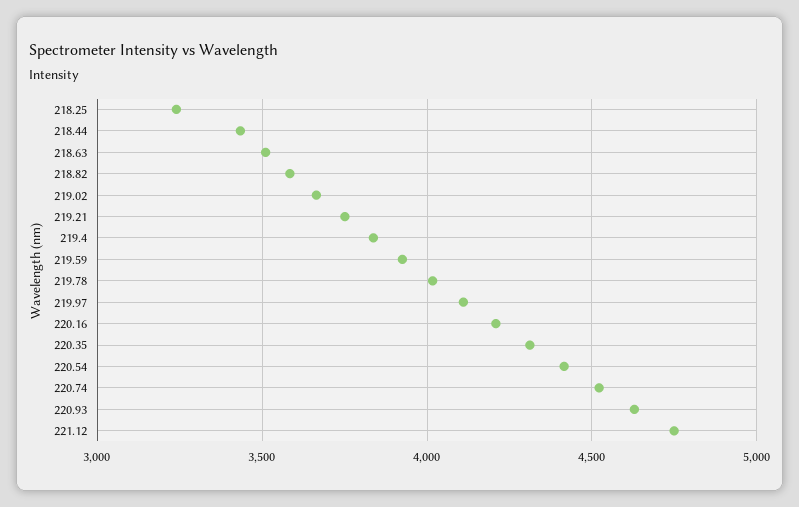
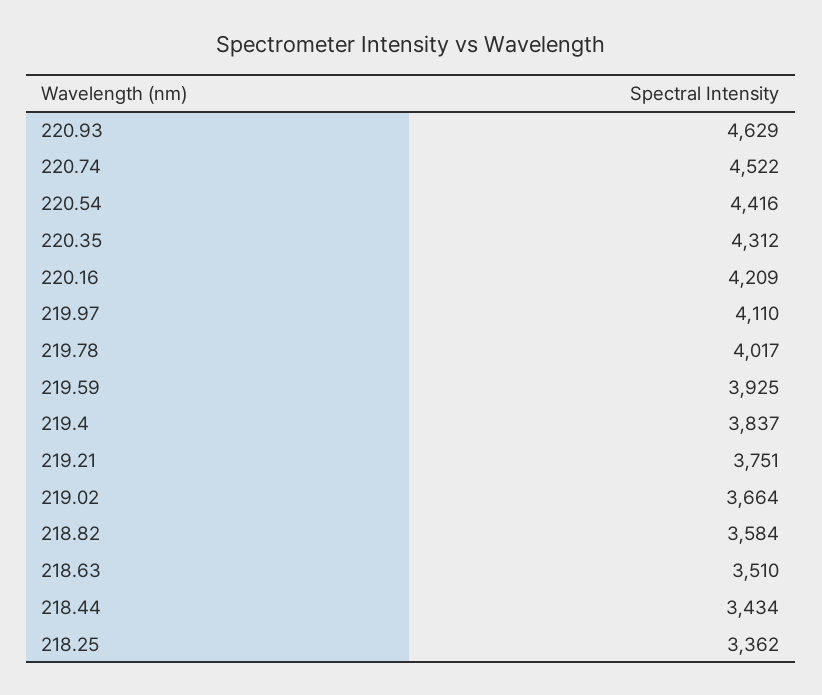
  {
-   "218.25": 3250,
+   "218.25": 3362,
    "218.44": 3434,
    "218.63": 3510,
    "218.82": 3584,
    "219.02": 3664,
    "219.21": 3751,
    "219.4": 3837,
    "219.59": 3925,
    "219.78": 4017,
    "219.97": 4110,
    "220.16": 4209,
    "220.35": 4312,
    "220.54": 4416,
    "220.74": 4522,
-   "220.93": 4629,
+   "220.93": 4629
-   "221.12": 4750
  }

